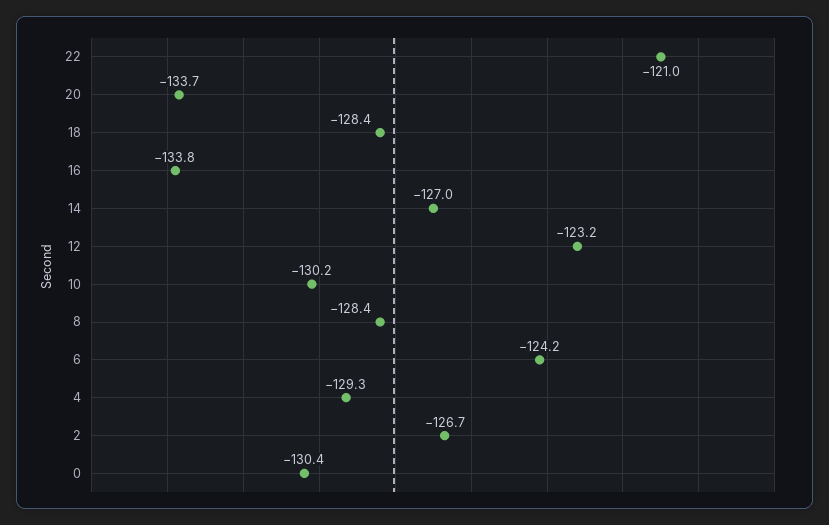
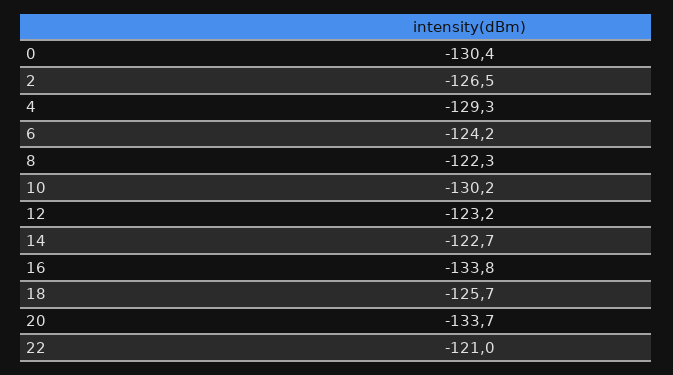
  {
    "22": -121,
    "20": -133.7,
-   "18": -128.4,
+   "18": -125.7,
    "16": -133.8,
-   "14": -127,
+   "14": -122.7,
    "12": -123.2,
    "10": -130.2,
-   "8": -128.4,
+   "8": -122.3,
    "6": -124.2,
    "4": -129.3,
-   "2": -126.7,
+   "2": -126.5,
    "0": -130.4
  }

